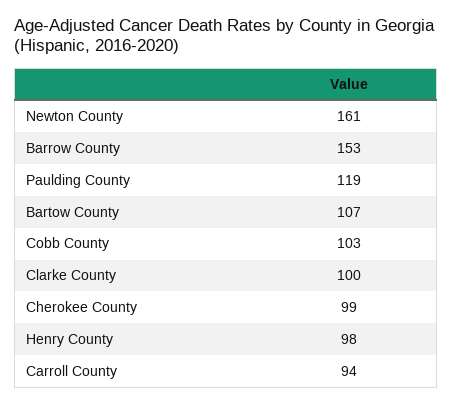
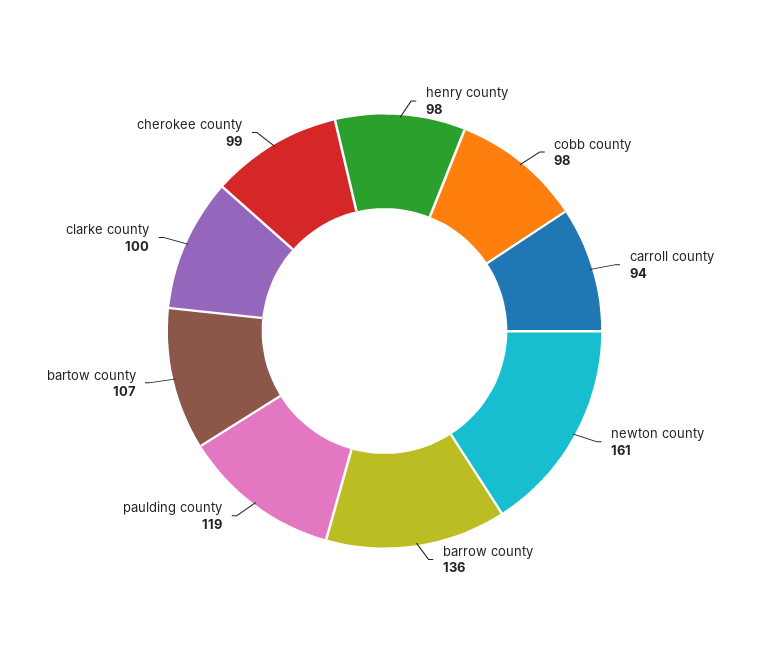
  {
    "Newton County": 161,
-   "Barrow County": 153,
+   "Barrow County": 136,
    "Paulding County": 119,
    "Bartow County": 107,
-   "Cobb County": 103,
+   "Cobb County": 98,
    "Clarke County": 100,
    "Cherokee County": 99,
    "Henry County": 98,
    "Carroll County": 94
  }

